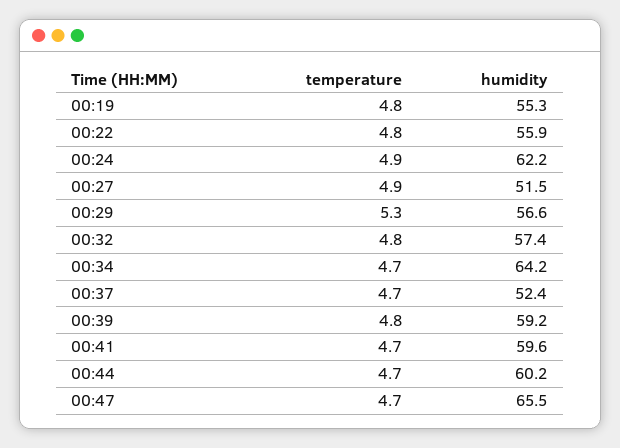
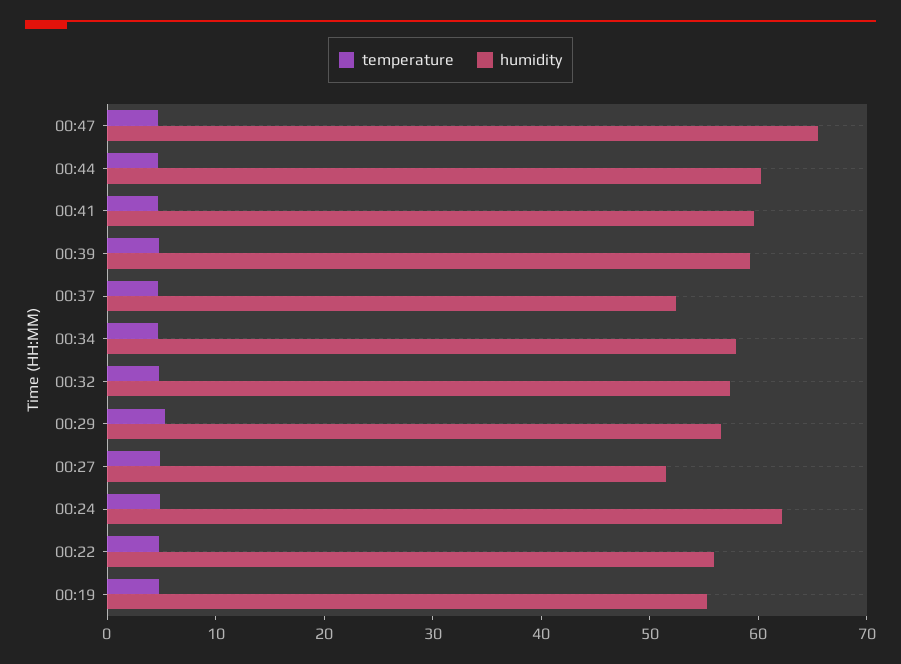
  {
    "temperature": {
      "00:19": 4.8,
      "00:22": 4.8,
      "00:24": 4.9,
      "00:27": 4.9,
      "00:29": 5.3,
      "00:32": 4.8,
      "00:34": 4.7,
      "00:37": 4.7,
      "00:39": 4.8,
      "00:41": 4.7,
      "00:44": 4.7,
      "00:47": 4.7
    },
    "humidity": {
      "00:19": 55.3,
      "00:22": 55.9,
      "00:24": 62.2,
      "00:27": 51.5,
      "00:29": 56.6,
      "00:32": 57.4,
-     "00:34": 64.2,
+     "00:34": 58,
      "00:37": 52.4,
      "00:39": 59.2,
      "00:41": 59.6,
      "00:44": 60.2,
      "00:47": 65.5
    }
  }

